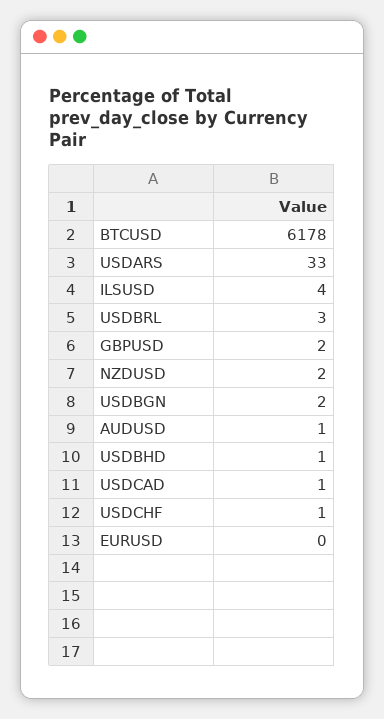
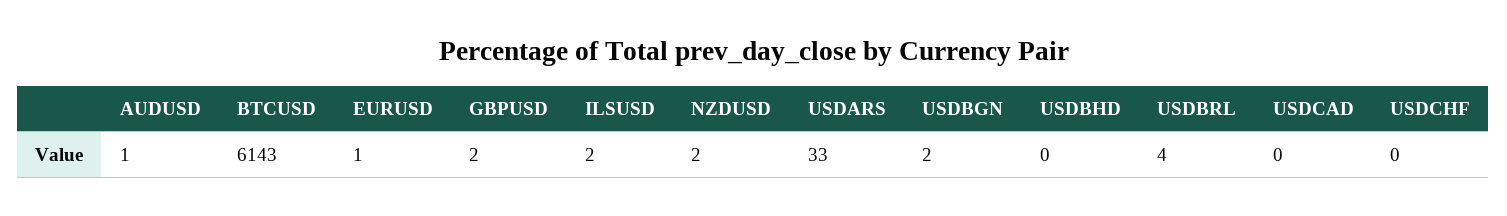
  {
-   "BTCUSD": 6178,
+   "BTCUSD": 6143,
    "USDARS": 33,
-   "ILSUSD": 4,
+   "ILSUSD": 2,
-   "USDBRL": 3,
+   "USDBRL": 4,
    "GBPUSD": 2,
    "NZDUSD": 2,
    "USDBGN": 2,
    "AUDUSD": 1,
-   "USDBHD": 1,
+   "USDBHD": 0,
-   "USDCAD": 1,
+   "USDCAD": 0,
-   "USDCHF": 1,
+   "USDCHF": 0,
-   "EURUSD": 0
+   "EURUSD": 1
  }

